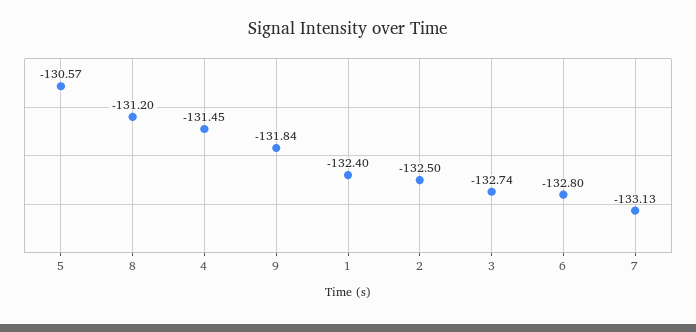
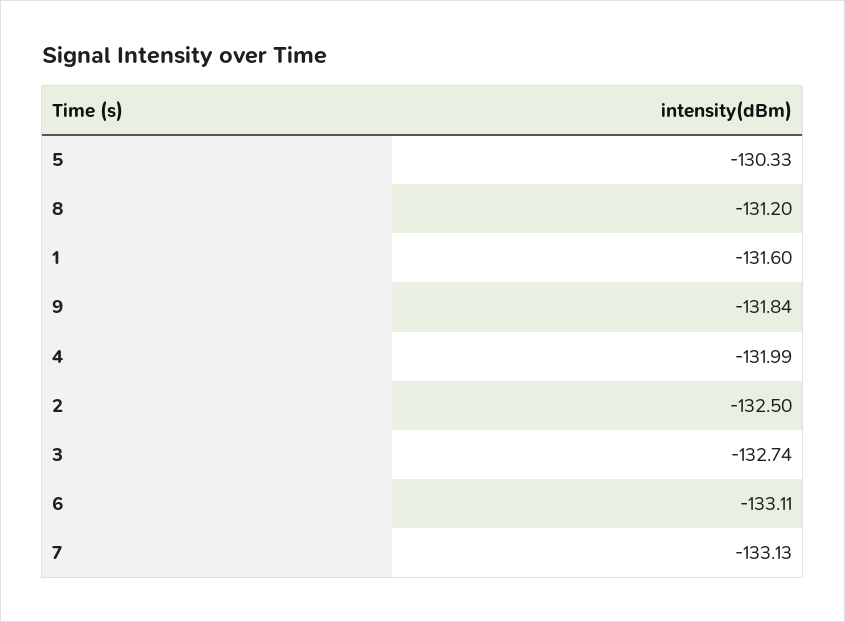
  {
-   "5": -130.57,
+   "5": -130.33,
    "8": -131.2,
-   "4": -131.45,
+   "4": -131.99,
    "9": -131.84,
-   "1": -132.4,
+   "1": -131.6,
    "2": -132.5,
    "3": -132.74,
-   "6": -132.8,
+   "6": -133.11,
    "7": -133.13
  }

